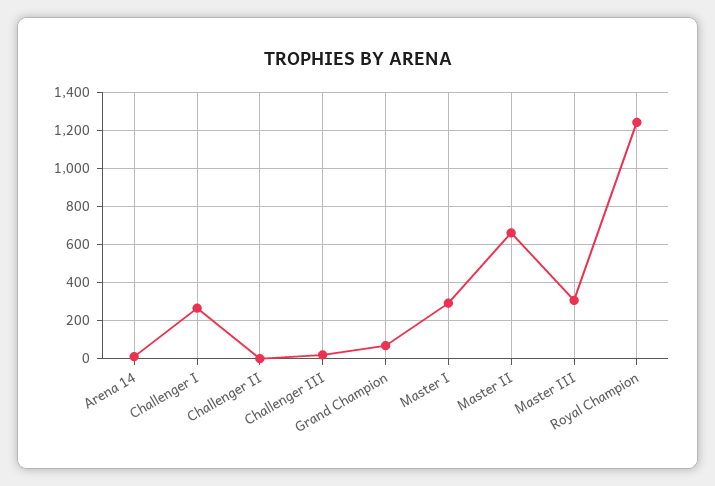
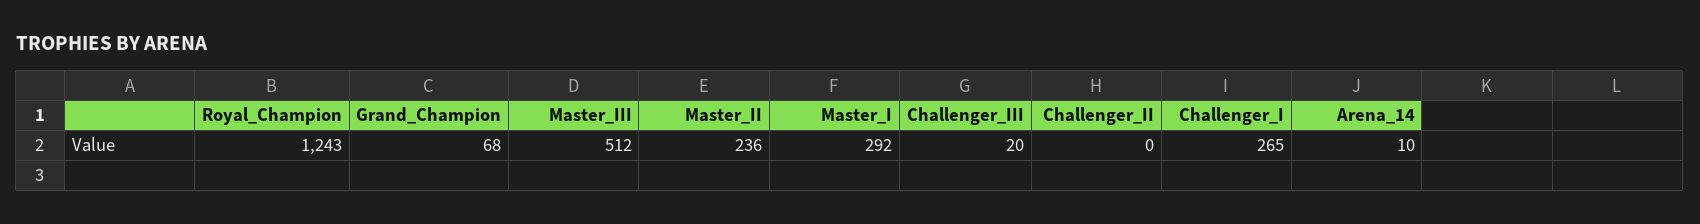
  {
    "Arena 14": 10,
    "Challenger I": 265,
    "Challenger II": 0,
    "Challenger III": 20,
    "Grand Champion": 68,
    "Master I": 292,
-   "Master II": 650,
+   "Master II": 236,
-   "Master III": 300,
+   "Master III": 512,
    "Royal Champion": 1243
  }

